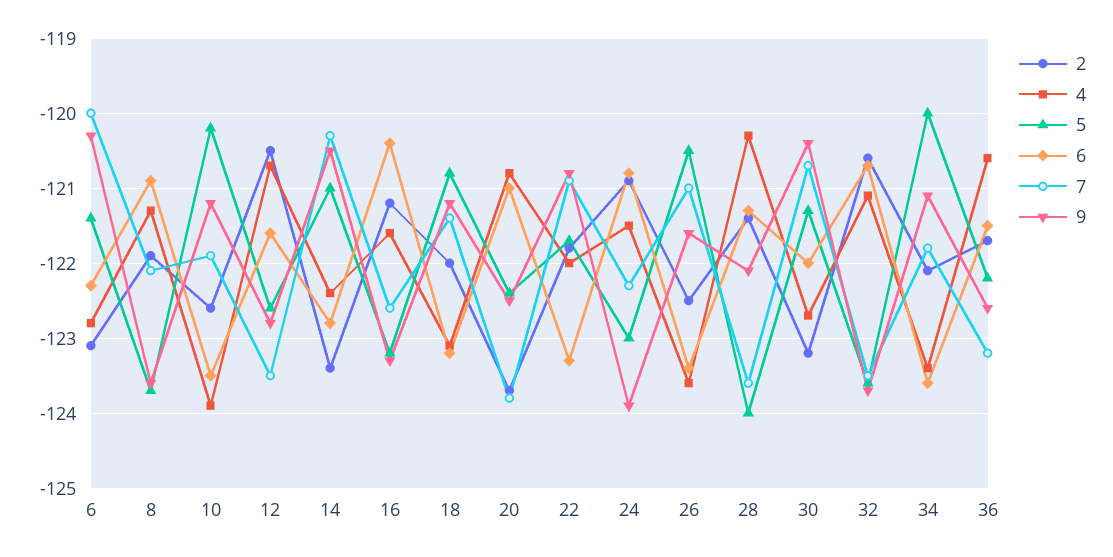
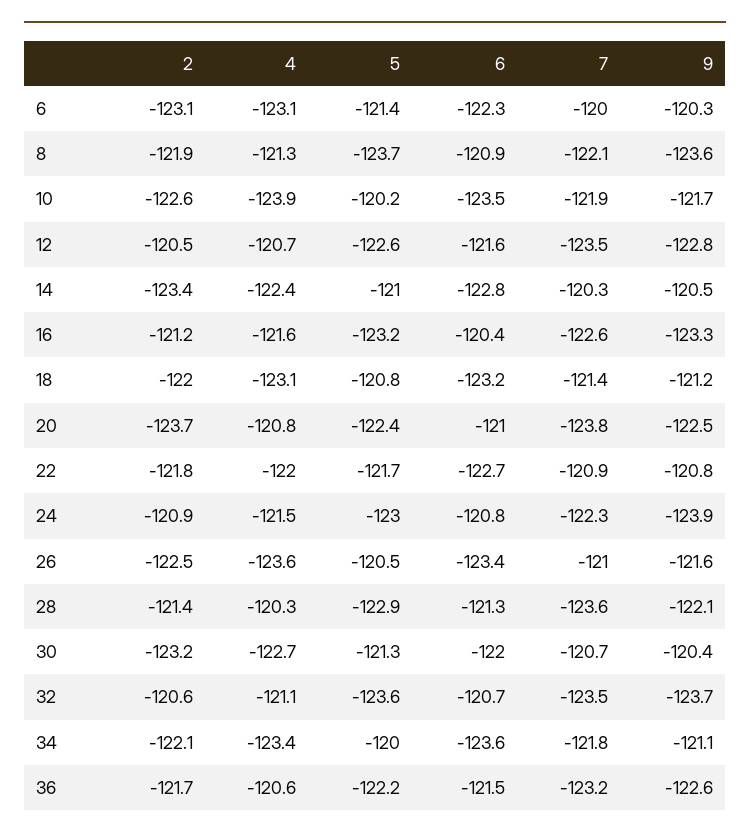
  {
    "2": {
      "6": -123.1,
      "8": -121.9,
      "10": -122.6,
      "12": -120.5,
      "14": -123.4,
      "16": -121.2,
      "18": -122,
      "20": -123.7,
      "22": -121.8,
      "24": -120.9,
      "26": -122.5,
      "28": -121.4,
      "30": -123.2,
      "32": -120.6,
      "34": -122.1,
      "36": -121.7
    },
    "4": {
-     "6": -122.8,
+     "6": -123.1,
      "8": -121.3,
      "10": -123.9,
      "12": -120.7,
      "14": -122.4,
      "16": -121.6,
      "18": -123.1,
      "20": -120.8,
      "22": -122,
      "24": -121.5,
      "26": -123.6,
      "28": -120.3,
      "30": -122.7,
      "32": -121.1,
      "34": -123.4,
      "36": -120.6
    },
    "5": {
      "6": -121.4,
      "8": -123.7,
      "10": -120.2,
      "12": -122.6,
      "14": -121,
      "16": -123.2,
      "18": -120.8,
      "20": -122.4,
      "22": -121.7,
      "24": -123,
      "26": -120.5,
-     "28": -124,
+     "28": -122.9,
      "30": -121.3,
      "32": -123.6,
      "34": -120,
      "36": -122.2
    },
    "6": {
      "6": -122.3,
      "8": -120.9,
      "10": -123.5,
      "12": -121.6,
      "14": -122.8,
      "16": -120.4,
      "18": -123.2,
      "20": -121,
-     "22": -123.3,
+     "22": -122.7,
      "24": -120.8,
      "26": -123.4,
      "28": -121.3,
      "30": -122,
      "32": -120.7,
      "34": -123.6,
      "36": -121.5
    },
    "7": {
      "6": -120,
      "8": -122.1,
      "10": -121.9,
      "12": -123.5,
      "14": -120.3,
      "16": -122.6,
      "18": -121.4,
      "20": -123.8,
      "22": -120.9,
      "24": -122.3,
      "26": -121,
      "28": -123.6,
      "30": -120.7,
      "32": -123.5,
      "34": -121.8,
      "36": -123.2
    },
    "9": {
      "6": -120.3,
      "8": -123.6,
-     "10": -121.2,
+     "10": -121.7,
      "12": -122.8,
      "14": -120.5,
      "16": -123.3,
      "18": -121.2,
      "20": -122.5,
      "22": -120.8,
      "24": -123.9,
      "26": -121.6,
      "28": -122.1,
      "30": -120.4,
      "32": -123.7,
      "34": -121.1,
      "36": -122.6
    }
  }

